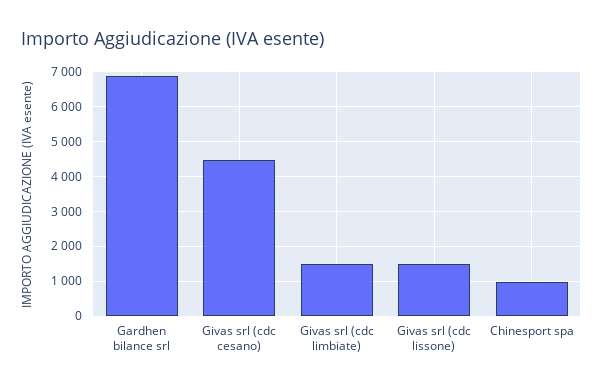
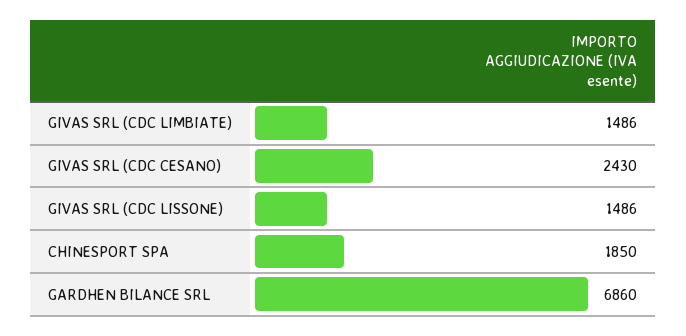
  {
    "Gardhen bilance srl": 6860,
-   "Givas srl (cdc cesano)": 4400,
+   "Givas srl (cdc cesano)": 2430,
    "Givas srl (cdc limbiate)": 1486,
    "Givas srl (cdc lissone)": 1486,
-   "Chinesport spa": 1000
+   "Chinesport spa": 1850
  }

